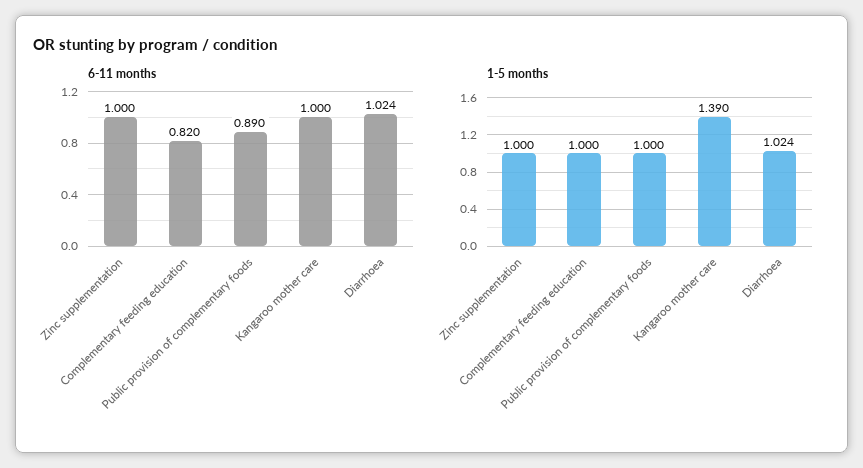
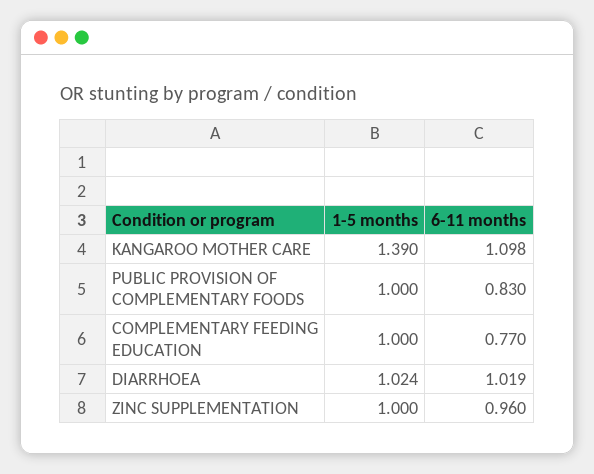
  {
    "6-11 months": {
-     "Zinc supplementation": 1,
+     "Zinc supplementation": 0.96,
-     "Complementary feeding education": 0.82,
+     "Complementary feeding education": 0.77,
-     "Public provision of complementary foods": 0.89,
+     "Public provision of complementary foods": 0.83,
-     "Kangaroo mother care": 1,
+     "Kangaroo mother care": 1.098,
-     "Diarrhoea": 1.024
+     "Diarrhoea": 1.019
    },
    "1-5 months": {
      "Zinc supplementation": 1,
      "Complementary feeding education": 1,
      "Public provision of complementary foods": 1,
      "Kangaroo mother care": 1.39,
      "Diarrhoea": 1.024
    }
  }

